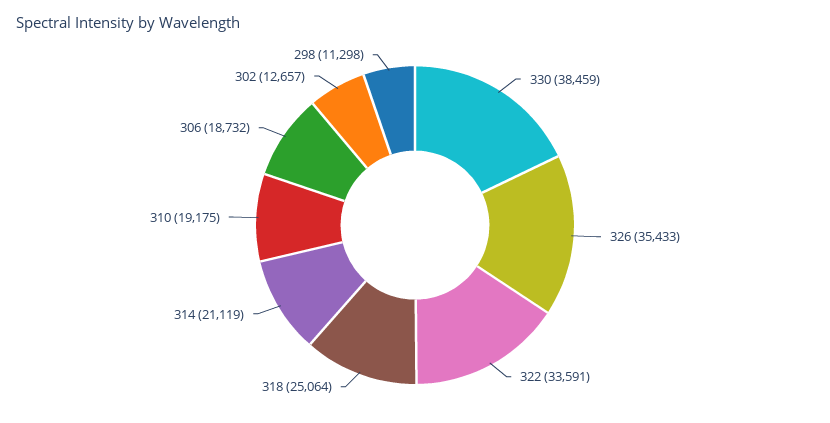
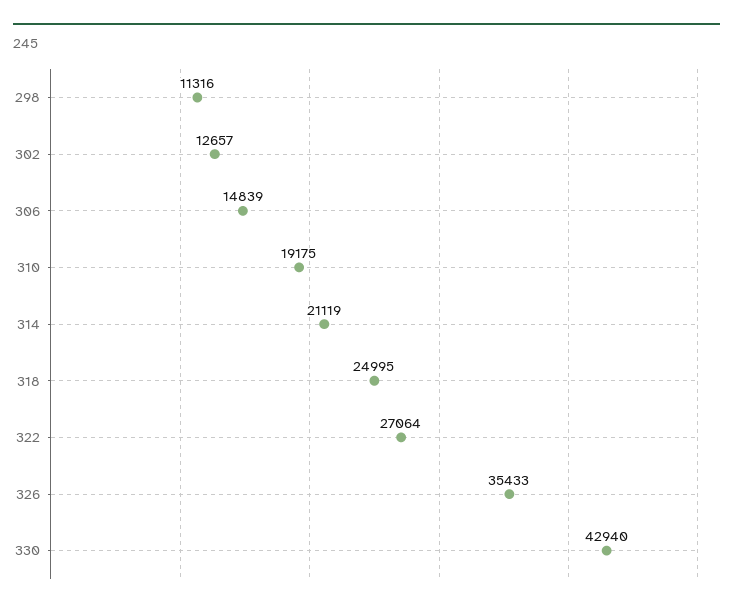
  {
-   "330": 38459,
+   "330": 42940,
    "326": 35433,
-   "322": 33591,
+   "322": 27064,
-   "318": 25064,
+   "318": 24995,
    "314": 21119,
    "310": 19175,
-   "306": 18732,
+   "306": 14839,
    "302": 12657,
-   "298": 11298
+   "298": 11316
  }

